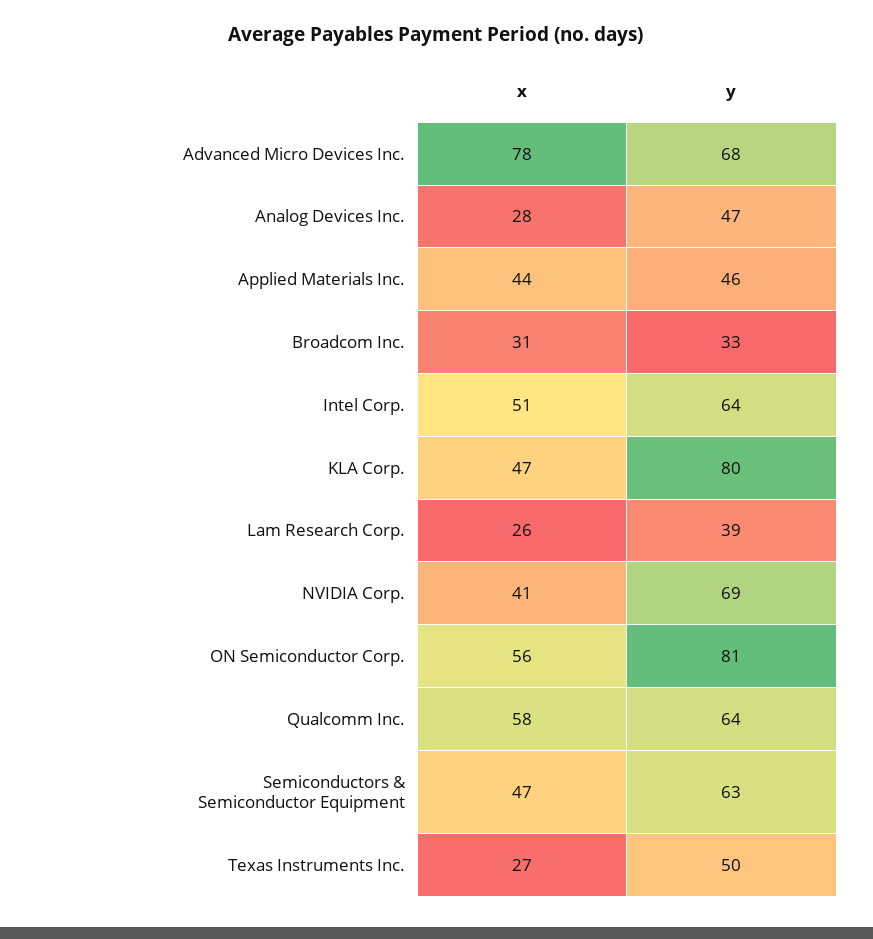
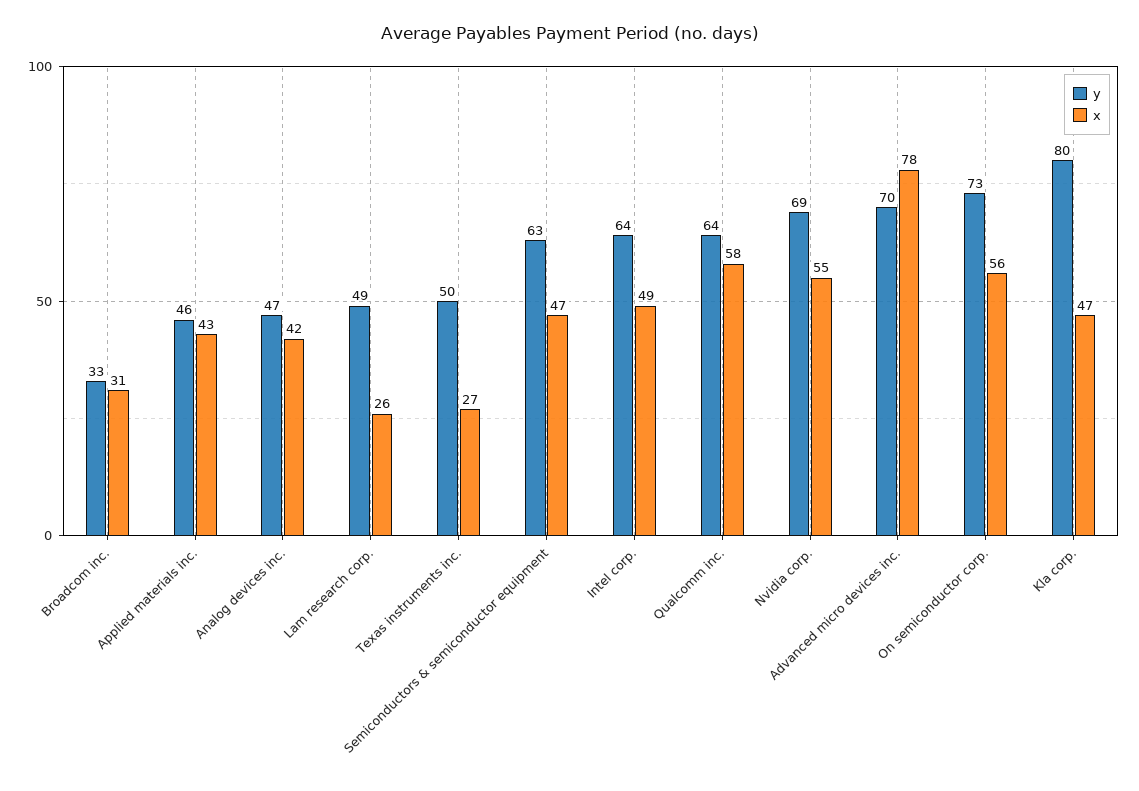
  {
    "x": {
      "Advanced Micro Devices Inc.": 78,
-     "Analog Devices Inc.": 28,
+     "Analog Devices Inc.": 42,
-     "Applied Materials Inc.": 44,
+     "Applied Materials Inc.": 43,
      "Broadcom Inc.": 31,
-     "Intel Corp.": 51,
+     "Intel Corp.": 49,
      "KLA Corp.": 47,
      "Lam Research Corp.": 26,
-     "NVIDIA Corp.": 41,
+     "NVIDIA Corp.": 55,
      "ON Semiconductor Corp.": 56,
      "Qualcomm Inc.": 58,
      "Semiconductors & Semiconductor Equipment": 47,
      "Texas Instruments Inc.": 27
    },
    "y": {
-     "Advanced Micro Devices Inc.": 68,
+     "Advanced Micro Devices Inc.": 70,
      "Analog Devices Inc.": 47,
      "Applied Materials Inc.": 46,
      "Broadcom Inc.": 33,
      "Intel Corp.": 64,
      "KLA Corp.": 80,
-     "Lam Research Corp.": 39,
+     "Lam Research Corp.": 49,
      "NVIDIA Corp.": 69,
-     "ON Semiconductor Corp.": 81,
+     "ON Semiconductor Corp.": 73,
      "Qualcomm Inc.": 64,
      "Semiconductors & Semiconductor Equipment": 63,
      "Texas Instruments Inc.": 50
    }
  }

